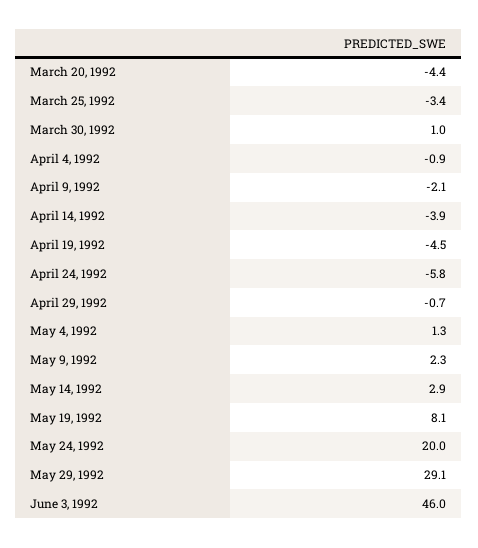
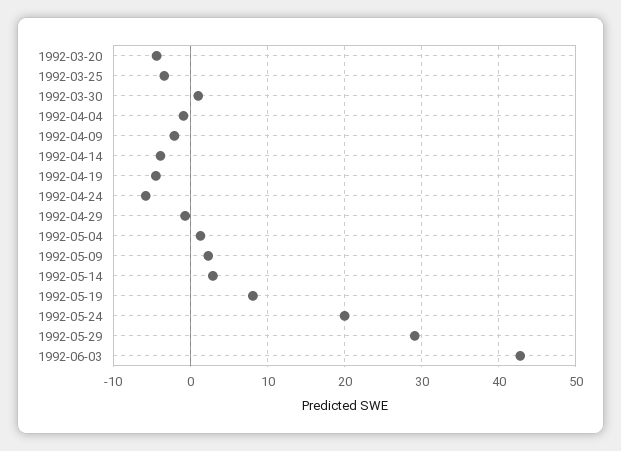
  {
    "March 20, 1992": -4.4,
    "March 25, 1992": -3.4,
    "March 30, 1992": 1,
    "April 4, 1992": -0.9,
    "April 9, 1992": -2.1,
    "April 14, 1992": -3.9,
    "April 19, 1992": -4.5,
    "April 24, 1992": -5.8,
    "April 29, 1992": -0.7,
    "May 4, 1992": 1.3,
    "May 9, 1992": 2.3,
    "May 14, 1992": 2.9,
    "May 19, 1992": 8.1,
    "May 24, 1992": 20,
    "May 29, 1992": 29.1,
-   "June 3, 1992": 46
+   "June 3, 1992": 43
  }

